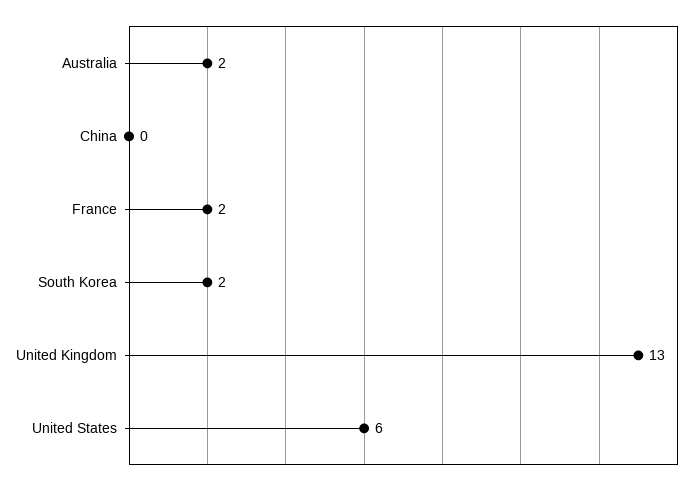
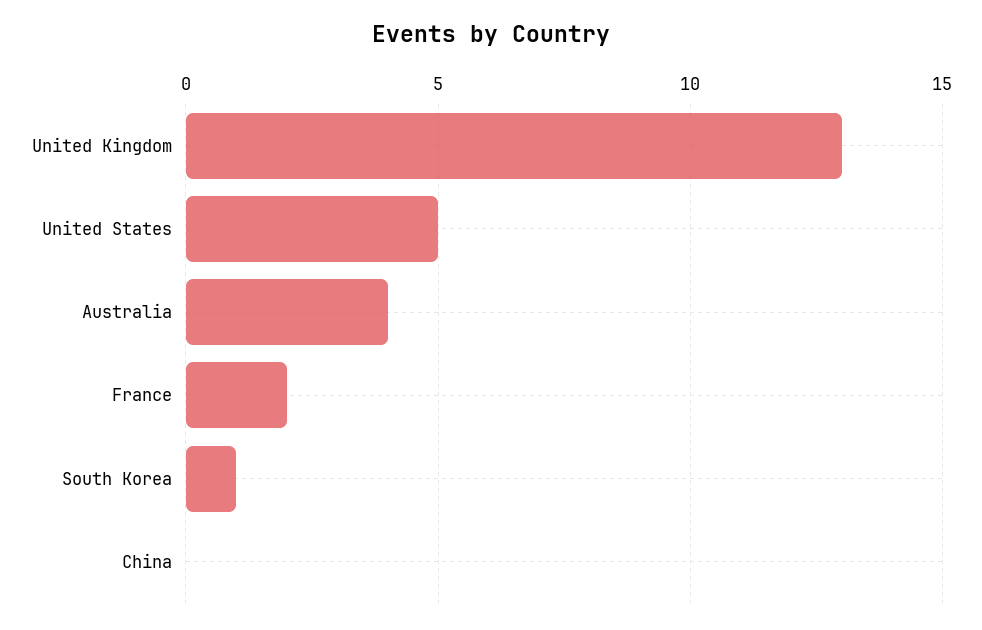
  {
-   "Australia": 2,
+   "Australia": 4,
    "China": 0,
    "France": 2,
-   "South Korea": 2,
+   "South Korea": 1,
    "United Kingdom": 13,
-   "United States": 6
+   "United States": 5
  }

